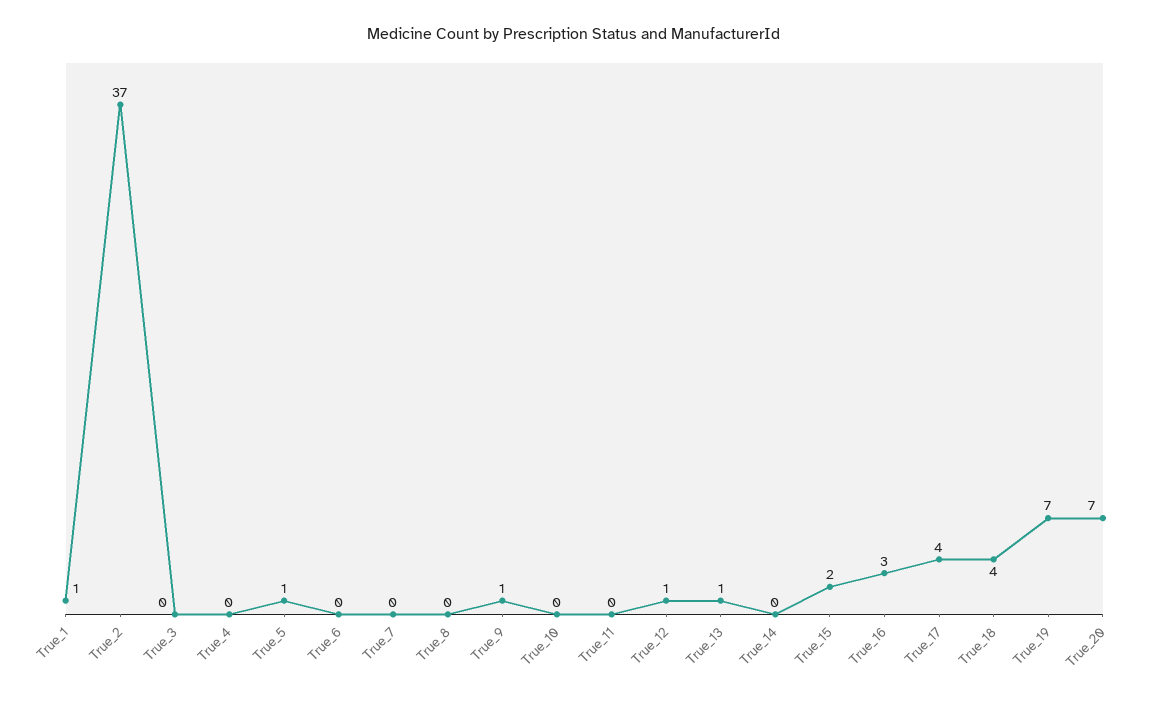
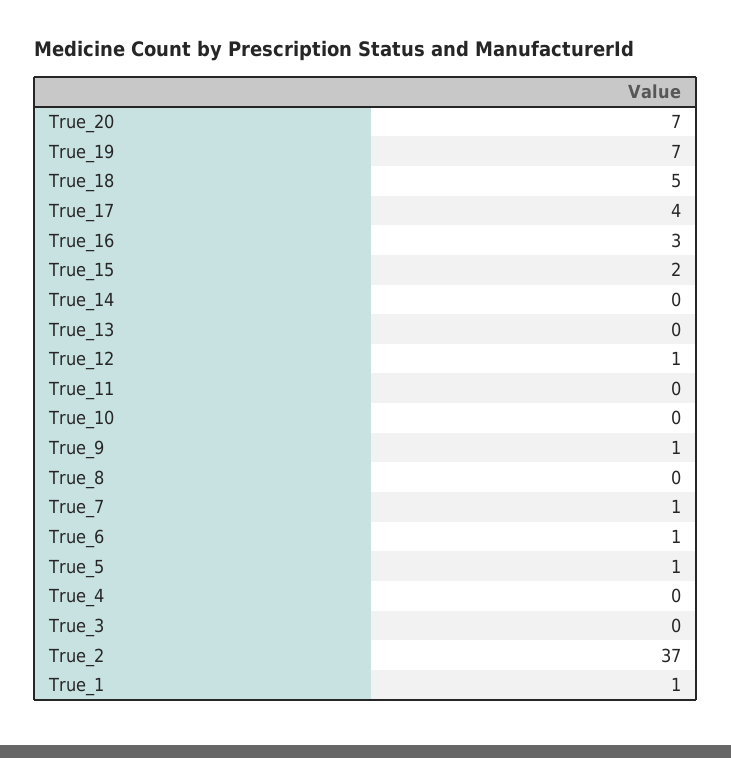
  {
    "True_1": 1,
    "True_2": 37,
    "True_3": 0,
    "True_4": 0,
    "True_5": 1,
-   "True_6": 0,
+   "True_6": 1,
-   "True_7": 0,
+   "True_7": 1,
    "True_8": 0,
    "True_9": 1,
    "True_10": 0,
    "True_11": 0,
    "True_12": 1,
-   "True_13": 1,
+   "True_13": 0,
    "True_14": 0,
    "True_15": 2,
    "True_16": 3,
    "True_17": 4,
-   "True_18": 4,
+   "True_18": 5,
    "True_19": 7,
    "True_20": 7
  }

